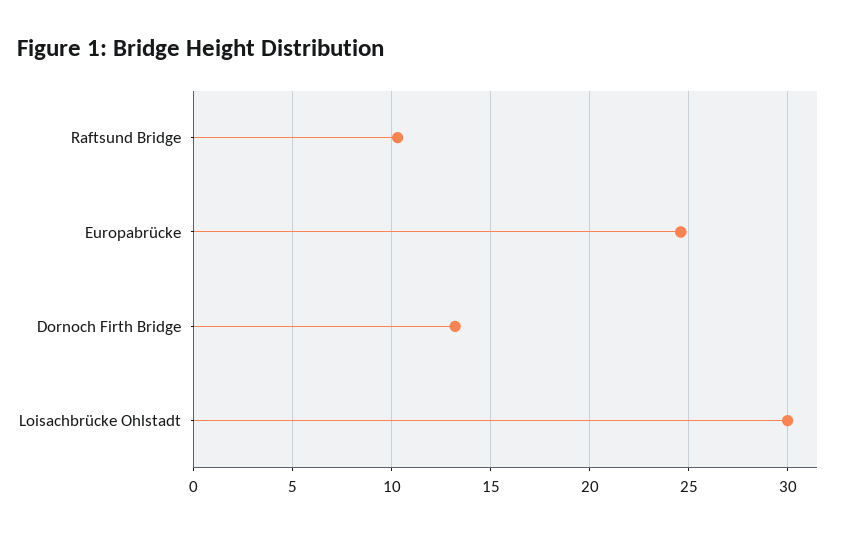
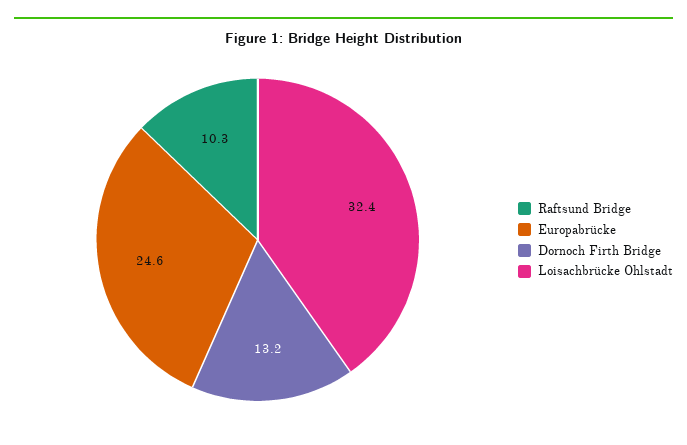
  {
    "Raftsund Bridge": 10.3,
    "Europabrücke": 24.6,
    "Dornoch Firth Bridge": 13.2,
-   "Loisachbrücke Ohlstadt": 30
+   "Loisachbrücke Ohlstadt": 32.4
  }

